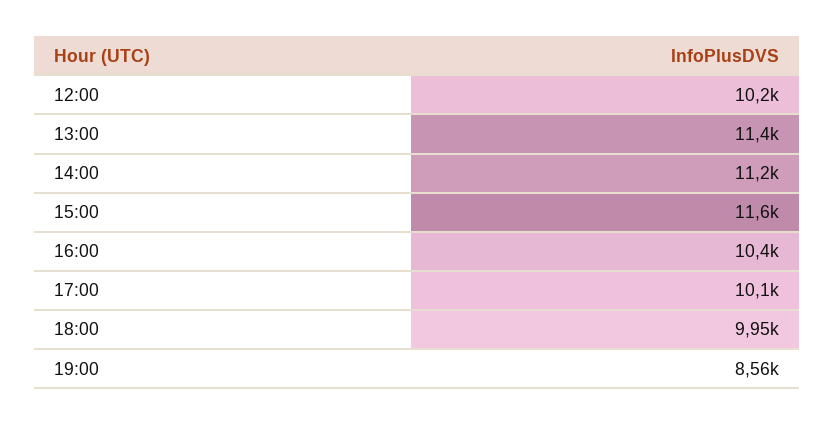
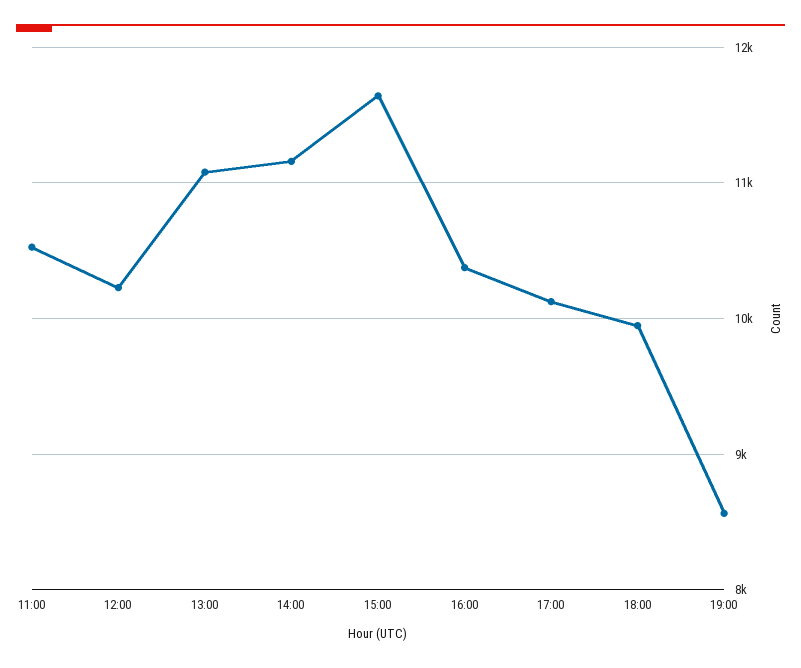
  {
    "12:00": 10200,
-   "13:00": 11400,
+   "13:00": 11100,
    "14:00": 11200,
    "15:00": 11600,
    "16:00": 10400,
    "17:00": 10100,
    "18:00": 9950,
-   "19:00": 8560
+   "19:00": 8560,
+   "11:00": 10500
  }

